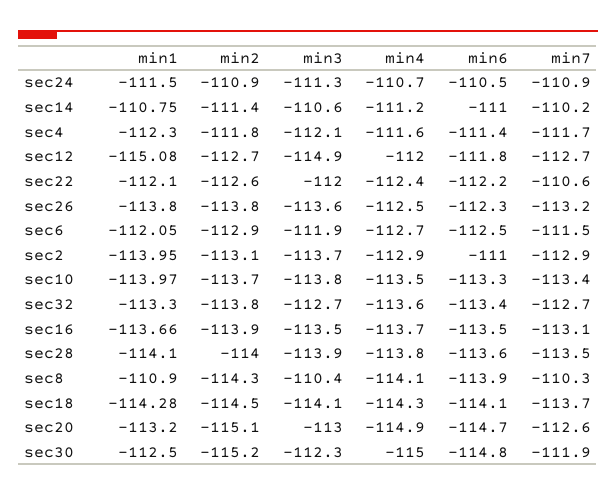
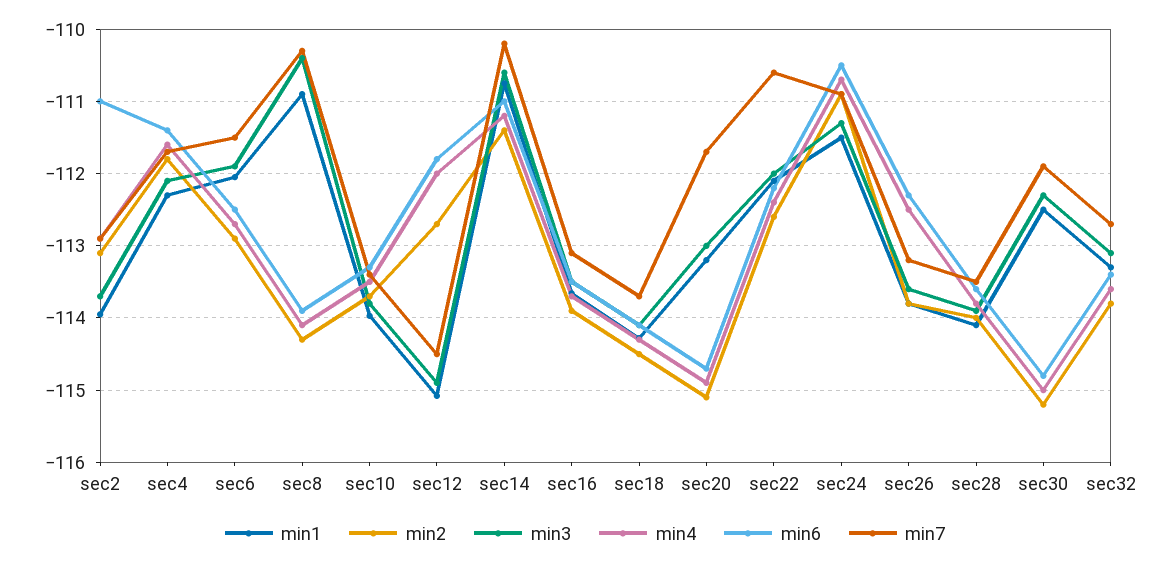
  {
    "min1": {
      "sec24": -111.5,
      "sec14": -110.75,
      "sec4": -112.3,
      "sec12": -115.08,
      "sec22": -112.1,
      "sec26": -113.8,
      "sec6": -112.05,
      "sec2": -113.95,
      "sec10": -113.97,
      "sec32": -113.3,
      "sec16": -113.66,
      "sec28": -114.1,
      "sec8": -110.9,
      "sec18": -114.28,
      "sec20": -113.2,
      "sec30": -112.5
    },
    "min2": {
      "sec24": -110.9,
      "sec14": -111.4,
      "sec4": -111.8,
      "sec12": -112.7,
      "sec22": -112.6,
      "sec26": -113.8,
      "sec6": -112.9,
      "sec2": -113.1,
      "sec10": -113.7,
      "sec32": -113.8,
      "sec16": -113.9,
      "sec28": -114,
      "sec8": -114.3,
      "sec18": -114.5,
      "sec20": -115.1,
      "sec30": -115.2
    },
    "min3": {
      "sec24": -111.3,
      "sec14": -110.6,
      "sec4": -112.1,
      "sec12": -114.9,
      "sec22": -112,
      "sec26": -113.6,
      "sec6": -111.9,
      "sec2": -113.7,
      "sec10": -113.8,
-     "sec32": -112.7,
+     "sec32": -113.1,
      "sec16": -113.5,
      "sec28": -113.9,
      "sec8": -110.4,
      "sec18": -114.1,
      "sec20": -113,
      "sec30": -112.3
    },
    "min4": {
      "sec24": -110.7,
      "sec14": -111.2,
      "sec4": -111.6,
      "sec12": -112,
      "sec22": -112.4,
      "sec26": -112.5,
      "sec6": -112.7,
      "sec2": -112.9,
      "sec10": -113.5,
      "sec32": -113.6,
      "sec16": -113.7,
      "sec28": -113.8,
      "sec8": -114.1,
      "sec18": -114.3,
      "sec20": -114.9,
      "sec30": -115
    },
    "min6": {
      "sec24": -110.5,
      "sec14": -111,
      "sec4": -111.4,
      "sec12": -111.8,
      "sec22": -112.2,
      "sec26": -112.3,
      "sec6": -112.5,
      "sec2": -111,
      "sec10": -113.3,
      "sec32": -113.4,
      "sec16": -113.5,
      "sec28": -113.6,
      "sec8": -113.9,
      "sec18": -114.1,
      "sec20": -114.7,
      "sec30": -114.8
    },
    "min7": {
      "sec24": -110.9,
      "sec14": -110.2,
      "sec4": -111.7,
-     "sec12": -112.7,
+     "sec12": -114.5,
      "sec22": -110.6,
      "sec26": -113.2,
      "sec6": -111.5,
      "sec2": -112.9,
      "sec10": -113.4,
      "sec32": -112.7,
      "sec16": -113.1,
      "sec28": -113.5,
      "sec8": -110.3,
      "sec18": -113.7,
-     "sec20": -112.6,
+     "sec20": -111.7,
      "sec30": -111.9
    }
  }

